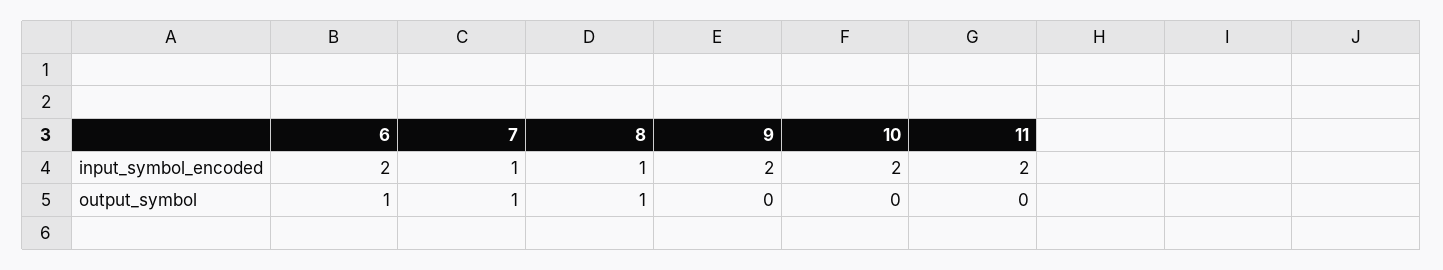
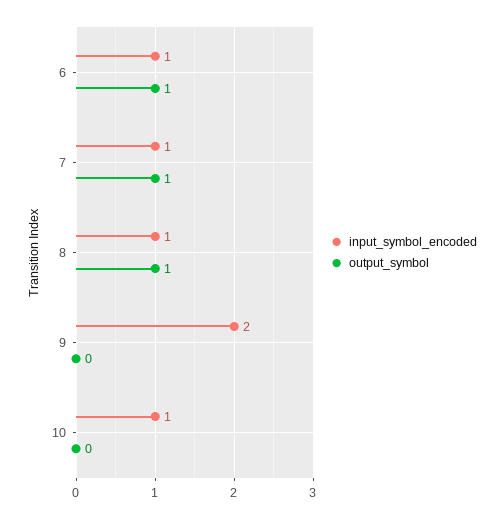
  {
    "input_symbol_encoded": {
-     "6": 2,
+     "6": 1,
      "7": 1,
      "8": 1,
      "9": 2,
-     "10": 2,
+     "10": 1
-     "11": 2
    },
    "output_symbol": {
      "6": 1,
      "7": 1,
      "8": 1,
      "9": 0,
-     "10": 0,
+     "10": 0
-     "11": 0
    }
  }

